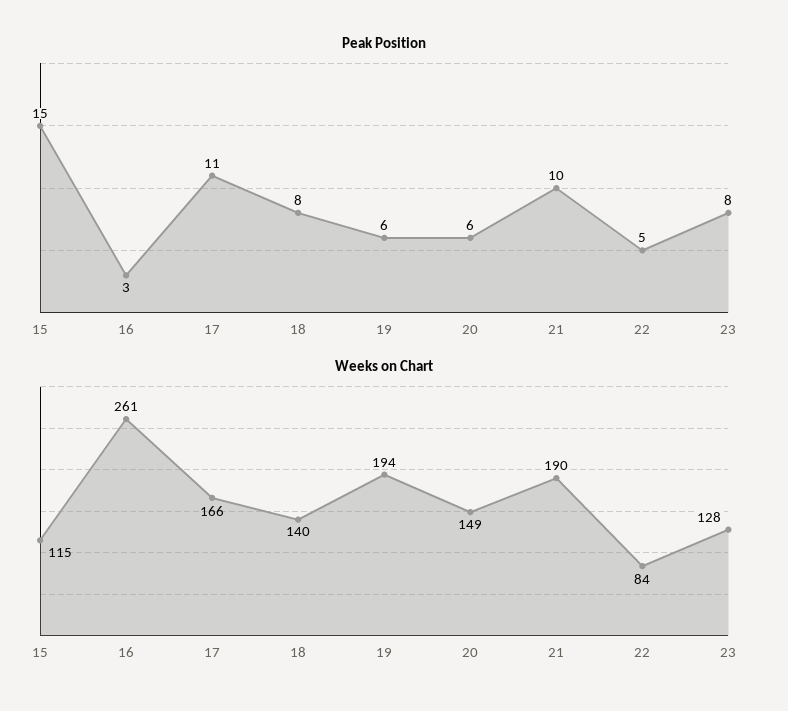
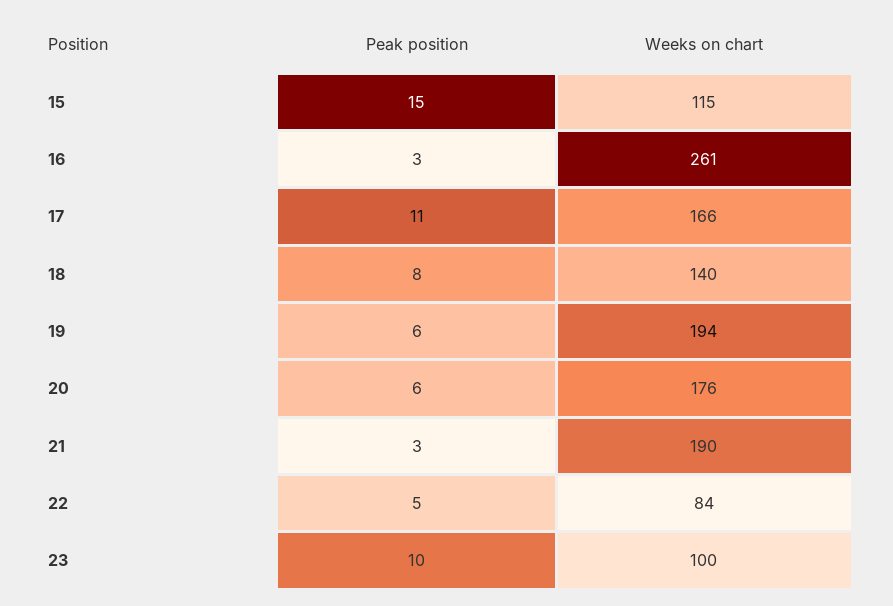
  {
    "Peak Position": {
      "15": 15,
      "16": 3,
      "17": 11,
      "18": 8,
      "19": 6,
      "20": 6,
-     "21": 10,
+     "21": 3,
      "22": 5,
-     "23": 8
+     "23": 10
    },
    "Weeks on Chart": {
      "15": 115,
      "16": 261,
      "17": 166,
      "18": 140,
      "19": 194,
-     "20": 149,
+     "20": 176,
      "21": 190,
      "22": 84,
-     "23": 128
+     "23": 100
    }
  }

